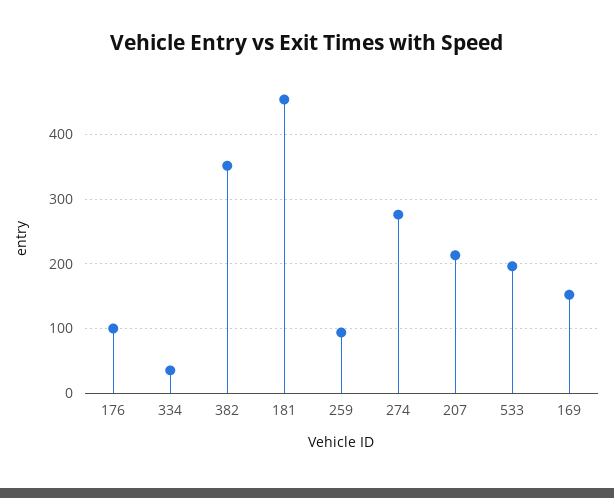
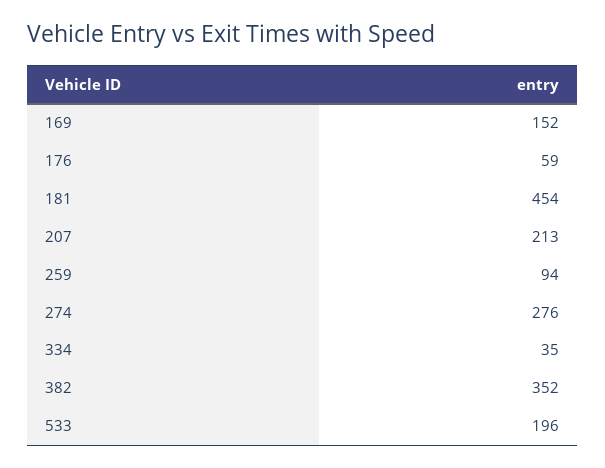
  {
-   "176": 100,
+   "176": 59,
    "334": 35,
    "382": 352,
    "181": 454,
    "259": 94,
    "274": 276,
    "207": 213,
    "533": 196,
    "169": 152
  }

